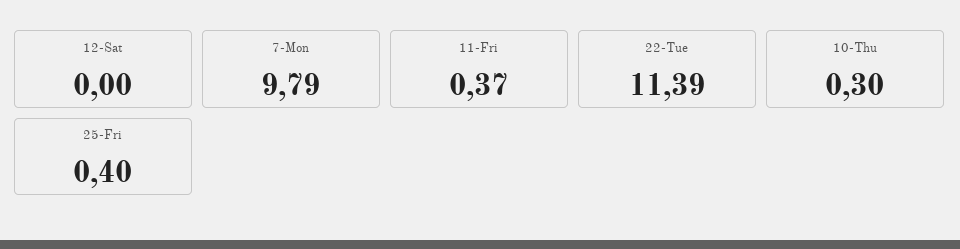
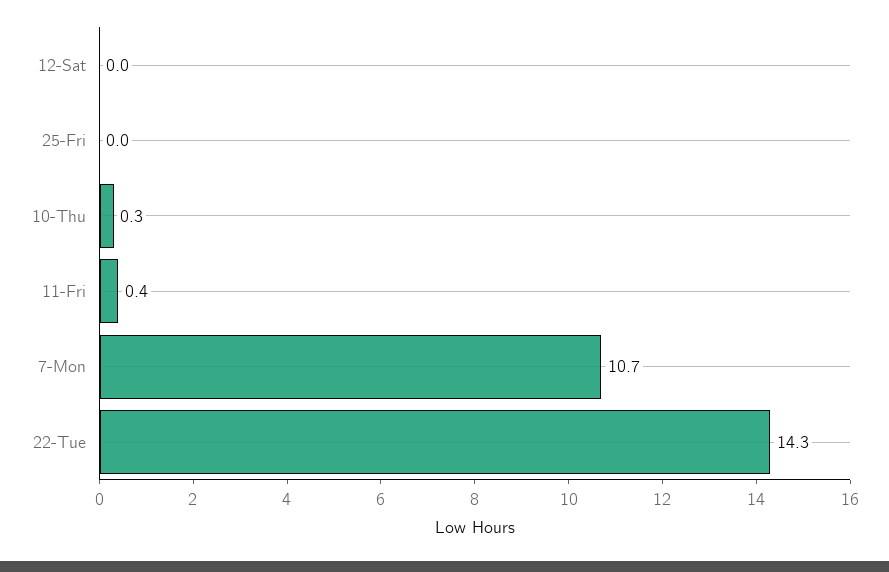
  {
    "12-Sat": 0,
-   "7-Mon": 9.79,
+   "7-Mon": 10.7,
    "11-Fri": 0.37,
-   "22-Tue": 11.39,
+   "22-Tue": 14.3,
    "10-Thu": 0.3,
-   "25-Fri": 0.4
+   "25-Fri": 0
  }

